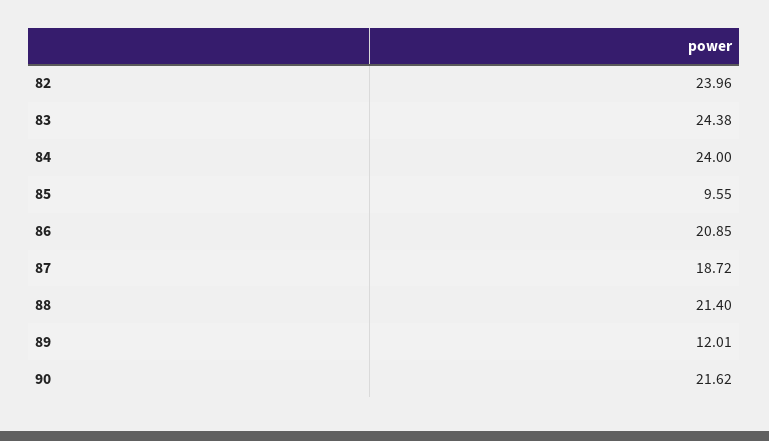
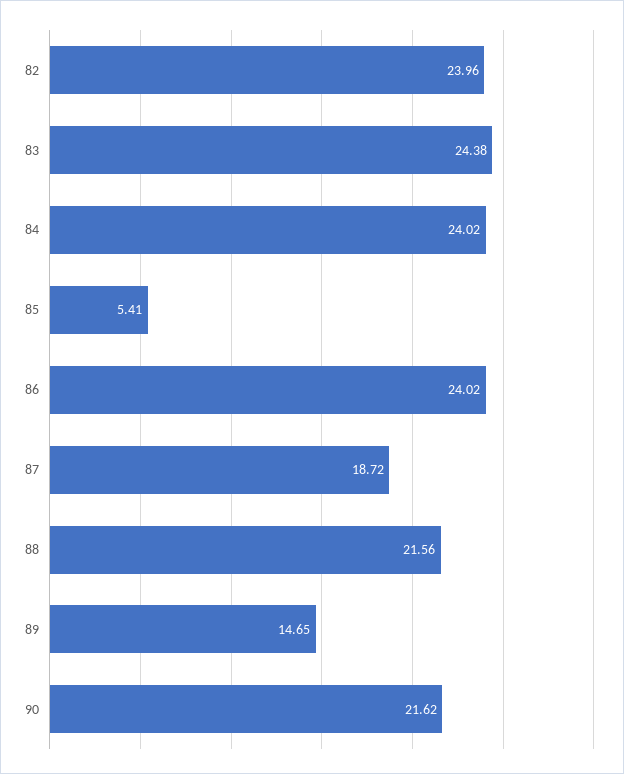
  {
    "82": 23.96,
    "83": 24.38,
-   "84": 24,
+   "84": 24.02,
-   "85": 9.55,
+   "85": 5.41,
-   "86": 20.85,
+   "86": 24.02,
    "87": 18.72,
-   "88": 21.4,
+   "88": 21.56,
-   "89": 12.01,
+   "89": 14.65,
    "90": 21.62
  }

